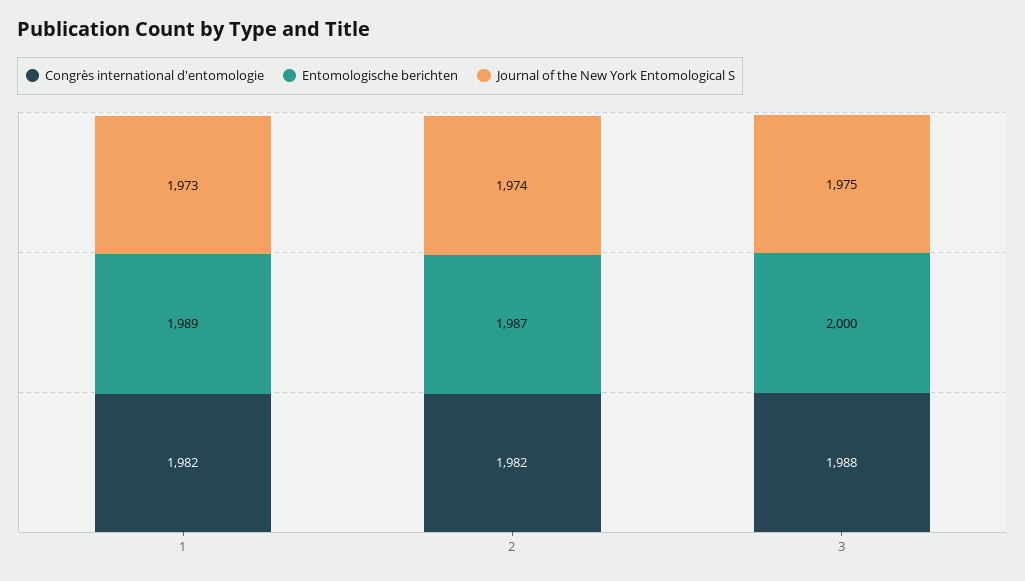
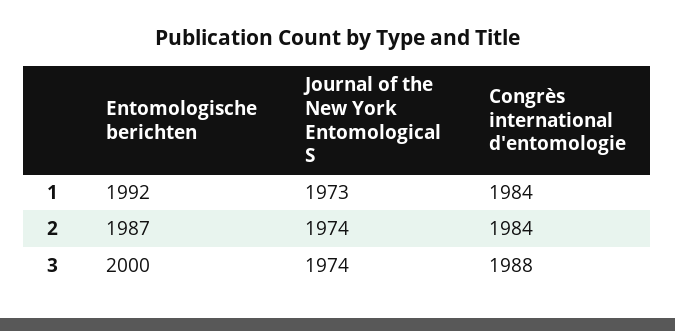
  {
    "Congrès international d'entomologie": {
-     "1": 1982,
+     "1": 1984,
-     "2": 1982,
+     "2": 1984,
      "3": 1988
    },
    "Entomologische berichten": {
-     "1": 1989,
+     "1": 1992,
      "2": 1987,
      "3": 2000
    },
    "Journal of the New York Entomological S": {
      "1": 1973,
      "2": 1974,
-     "3": 1975
+     "3": 1974
    }
  }

